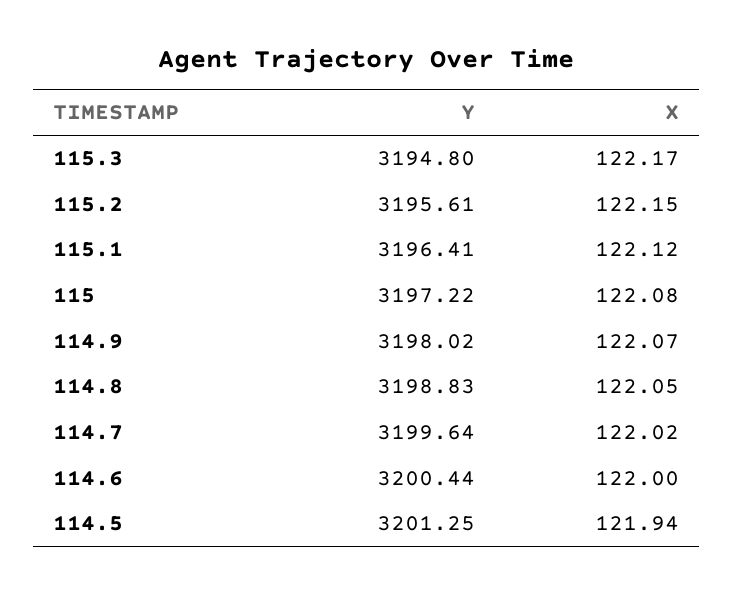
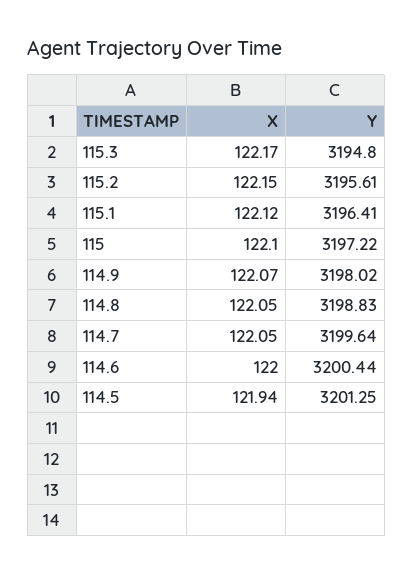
  {
    "Y": {
      "115.3": 3194.8,
      "115.2": 3195.61,
      "115.1": 3196.41,
      "115": 3197.22,
      "114.9": 3198.02,
      "114.8": 3198.83,
      "114.7": 3199.64,
      "114.6": 3200.44,
      "114.5": 3201.25
    },
    "X": {
      "115.3": 122.17,
      "115.2": 122.15,
      "115.1": 122.12,
-     "115": 122.08,
+     "115": 122.1,
      "114.9": 122.07,
      "114.8": 122.05,
-     "114.7": 122.02,
+     "114.7": 122.05,
      "114.6": 122,
      "114.5": 121.94
    }
  }

